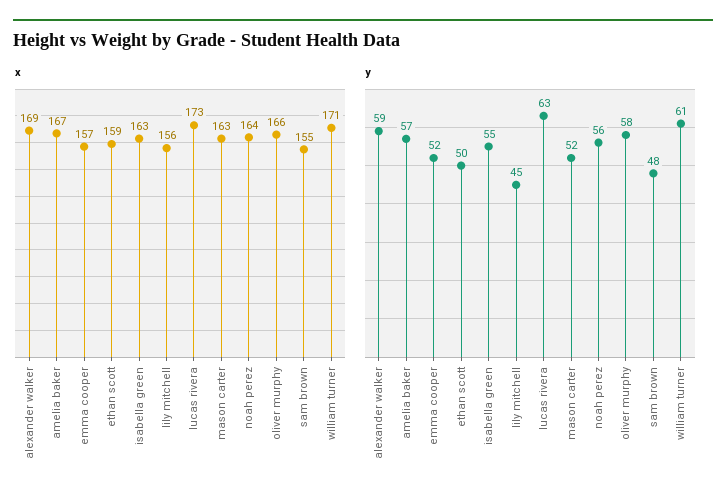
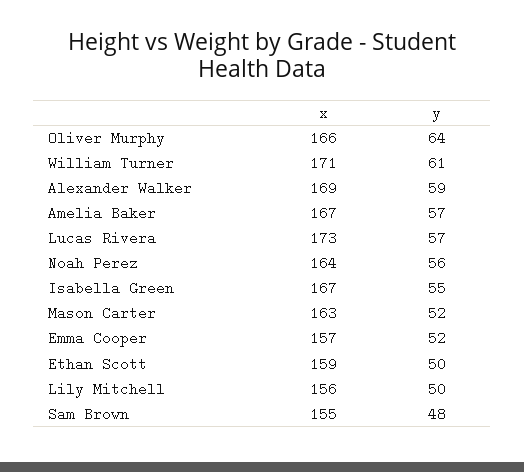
  {
    "x": {
      "alexander walker": 169,
      "amelia baker": 167,
      "emma cooper": 157,
      "ethan scott": 159,
-     "isabella green": 163,
+     "isabella green": 167,
      "lily mitchell": 156,
      "lucas rivera": 173,
      "mason carter": 163,
      "noah perez": 164,
      "oliver murphy": 166,
      "sam brown": 155,
      "william turner": 171
    },
    "y": {
      "alexander walker": 59,
      "amelia baker": 57,
      "emma cooper": 52,
      "ethan scott": 50,
      "isabella green": 55,
-     "lily mitchell": 45,
+     "lily mitchell": 50,
-     "lucas rivera": 63,
+     "lucas rivera": 57,
      "mason carter": 52,
      "noah perez": 56,
-     "oliver murphy": 58,
+     "oliver murphy": 64,
      "sam brown": 48,
      "william turner": 61
    }
  }

